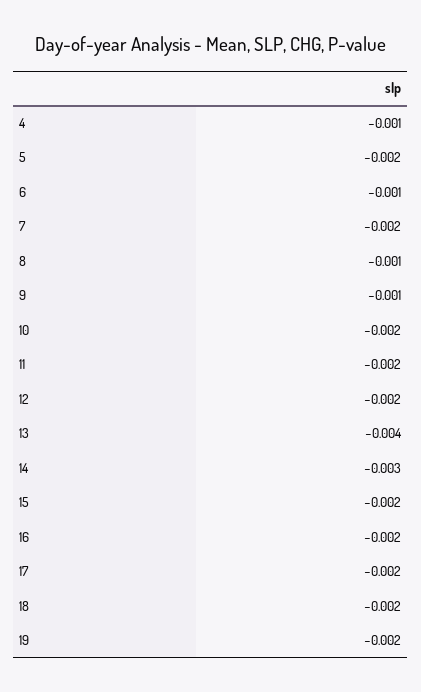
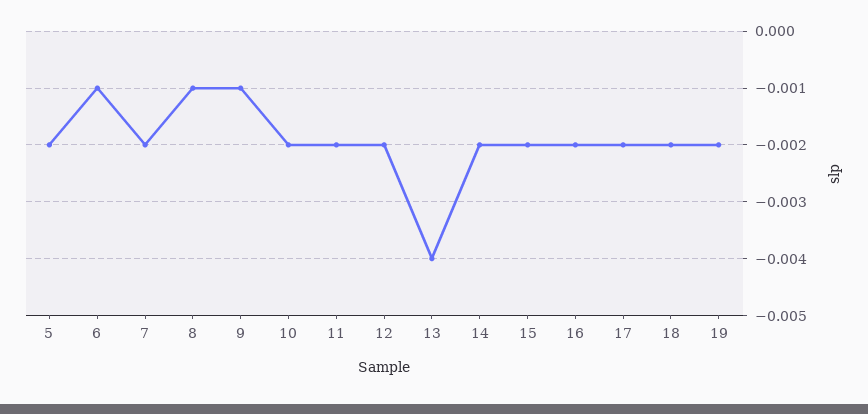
  {
-   "4": -0.001,
    "5": -0.002,
    "6": -0.001,
    "7": -0.002,
    "8": -0.001,
    "9": -0.001,
    "10": -0.002,
    "11": -0.002,
    "12": -0.002,
    "13": -0.004,
-   "14": -0.003,
+   "14": -0.002,
    "15": -0.002,
    "16": -0.002,
    "17": -0.002,
    "18": -0.002,
    "19": -0.002
  }

